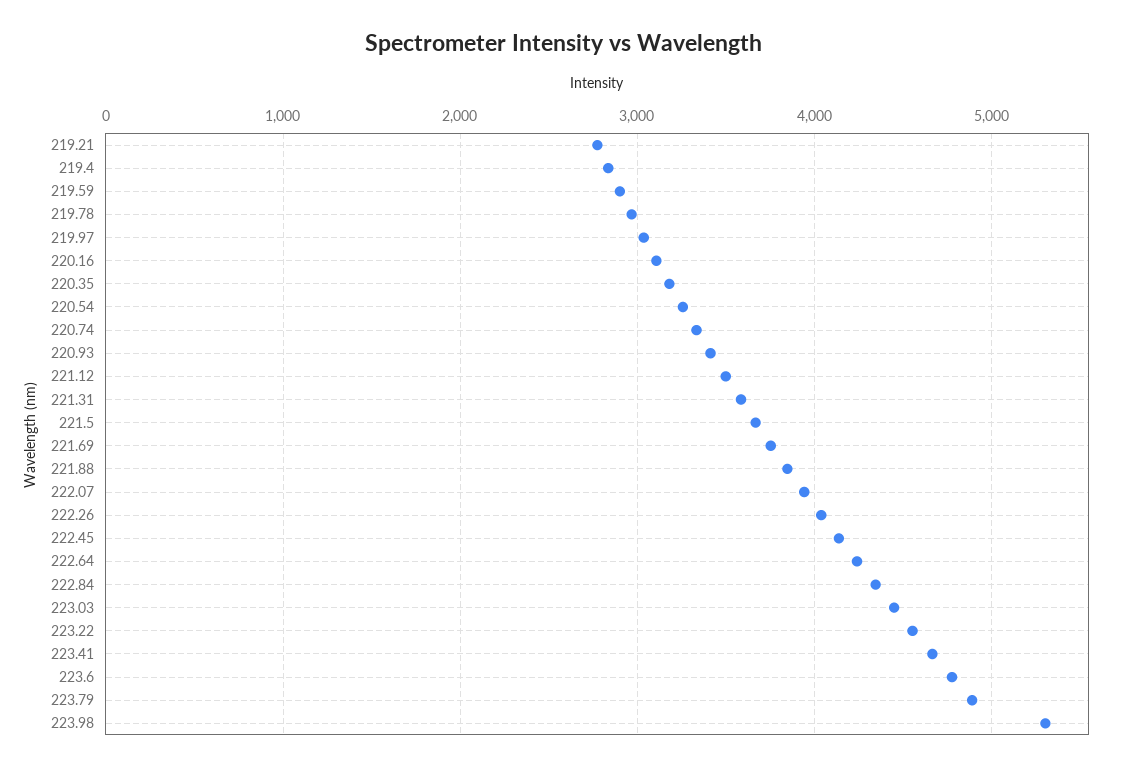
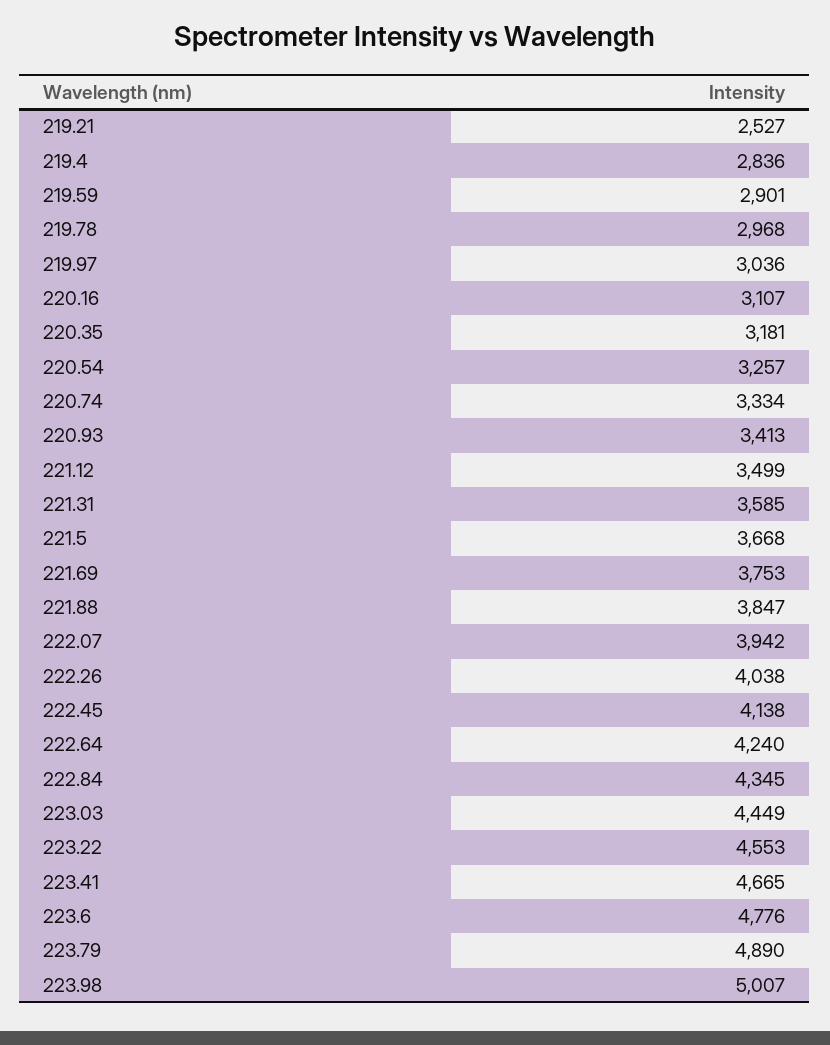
  {
-   "219.21": 2800,
+   "219.21": 2527,
    "219.4": 2836,
    "219.59": 2901,
    "219.78": 2968,
    "219.97": 3036,
    "220.16": 3107,
    "220.35": 3181,
    "220.54": 3257,
    "220.74": 3334,
    "220.93": 3413,
    "221.12": 3499,
    "221.31": 3585,
    "221.5": 3668,
    "221.69": 3753,
    "221.88": 3847,
    "222.07": 3942,
    "222.26": 4038,
    "222.45": 4138,
    "222.64": 4240,
    "222.84": 4345,
    "223.03": 4449,
    "223.22": 4553,
    "223.41": 4665,
    "223.6": 4776,
    "223.79": 4890,
-   "223.98": 5300
+   "223.98": 5007
  }

